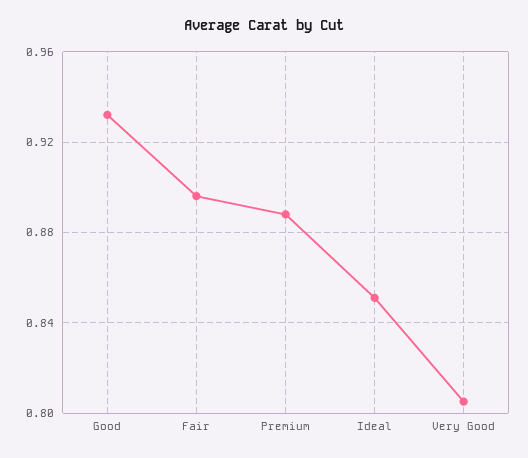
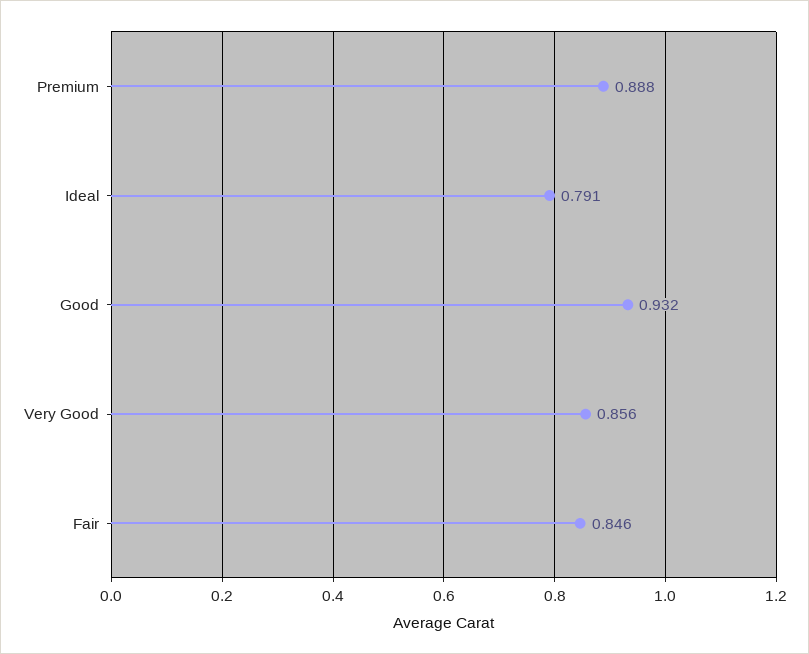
  {
    "Good": 0.932,
-   "Fair": 0.895,
+   "Fair": 0.846,
    "Premium": 0.888,
-   "Ideal": 0.85,
+   "Ideal": 0.791,
-   "Very Good": 0.805
+   "Very Good": 0.856
  }

